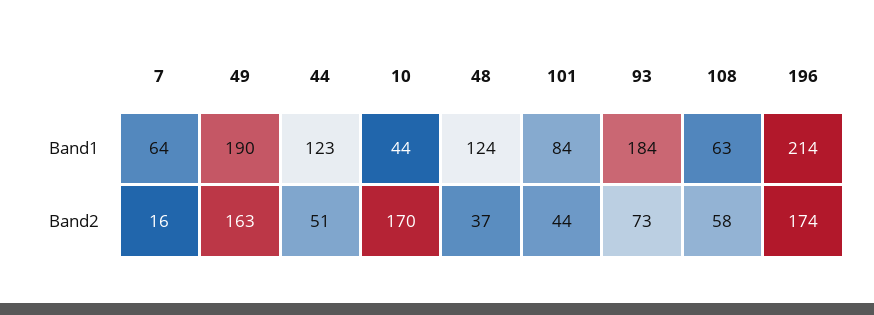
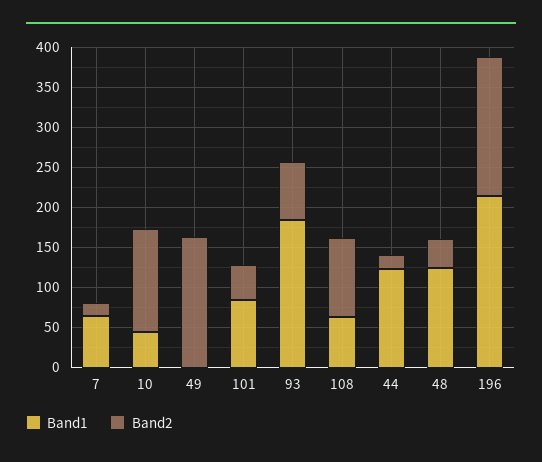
  {
    "Band1": {
      "7": 64,
-     "49": 190,
+     "49": 0,
      "44": 123,
      "10": 44,
      "48": 124,
      "101": 84,
      "93": 184,
      "108": 63,
      "196": 214
    },
    "Band2": {
      "7": 16,
      "49": 163,
-     "44": 51,
+     "44": 20,
-     "10": 170,
+     "10": 130,
      "48": 37,
      "101": 44,
      "93": 73,
-     "108": 58,
+     "108": 100,
      "196": 174
    }
  }

